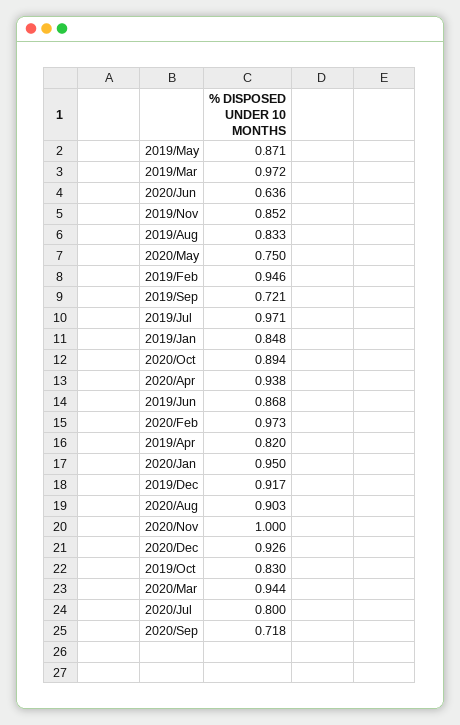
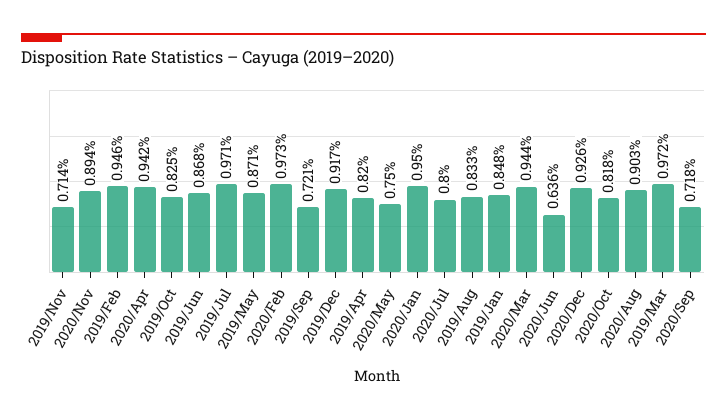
  {
    "2019/May": 0.871,
    "2019/Mar": 0.972,
    "2020/Jun": 0.636,
-   "2019/Nov": 0.852,
+   "2019/Nov": 0.714,
    "2019/Aug": 0.833,
    "2020/May": 0.75,
    "2019/Feb": 0.946,
    "2019/Sep": 0.721,
    "2019/Jul": 0.971,
    "2019/Jan": 0.848,
-   "2020/Oct": 0.894,
+   "2020/Oct": 0.818,
-   "2020/Apr": 0.938,
+   "2020/Apr": 0.942,
    "2019/Jun": 0.868,
    "2020/Feb": 0.973,
    "2019/Apr": 0.82,
    "2020/Jan": 0.95,
    "2019/Dec": 0.917,
    "2020/Aug": 0.903,
-   "2020/Nov": 1,
+   "2020/Nov": 0.894,
    "2020/Dec": 0.926,
-   "2019/Oct": 0.83,
+   "2019/Oct": 0.825,
    "2020/Mar": 0.944,
    "2020/Jul": 0.8,
    "2020/Sep": 0.718
  }

